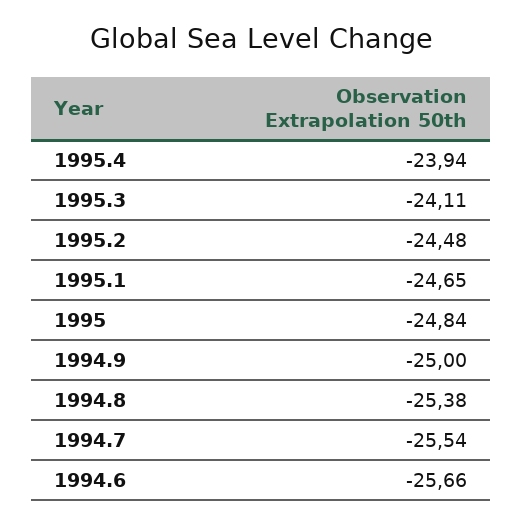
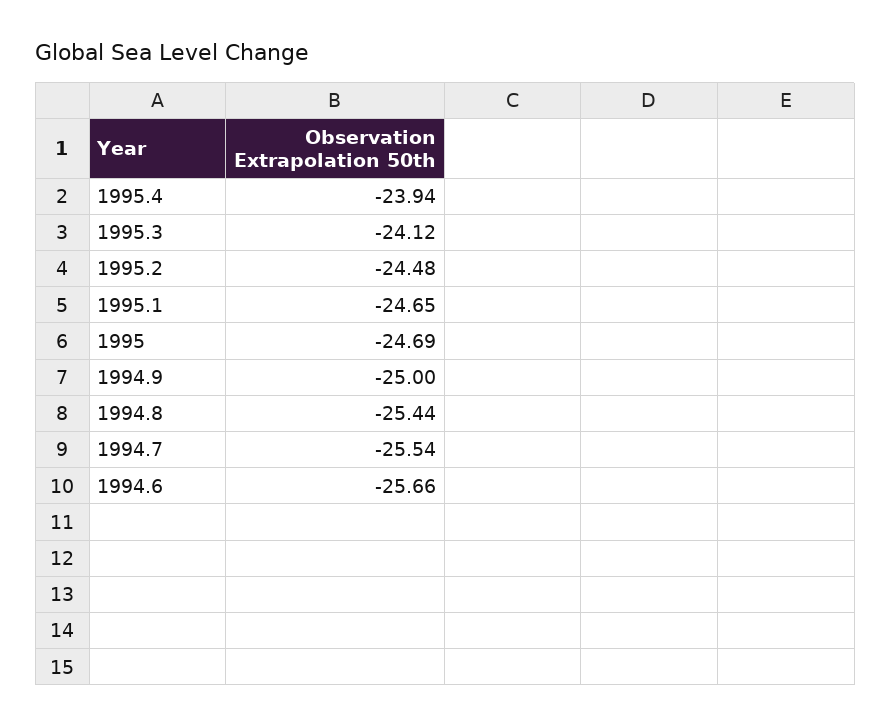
  {
    "1995.4": -23.94,
-   "1995.3": -24.11,
+   "1995.3": -24.12,
    "1995.2": -24.48,
    "1995.1": -24.65,
-   "1995": -24.84,
+   "1995": -24.69,
    "1994.9": -25,
-   "1994.8": -25.38,
+   "1994.8": -25.44,
    "1994.7": -25.54,
    "1994.6": -25.66
  }

